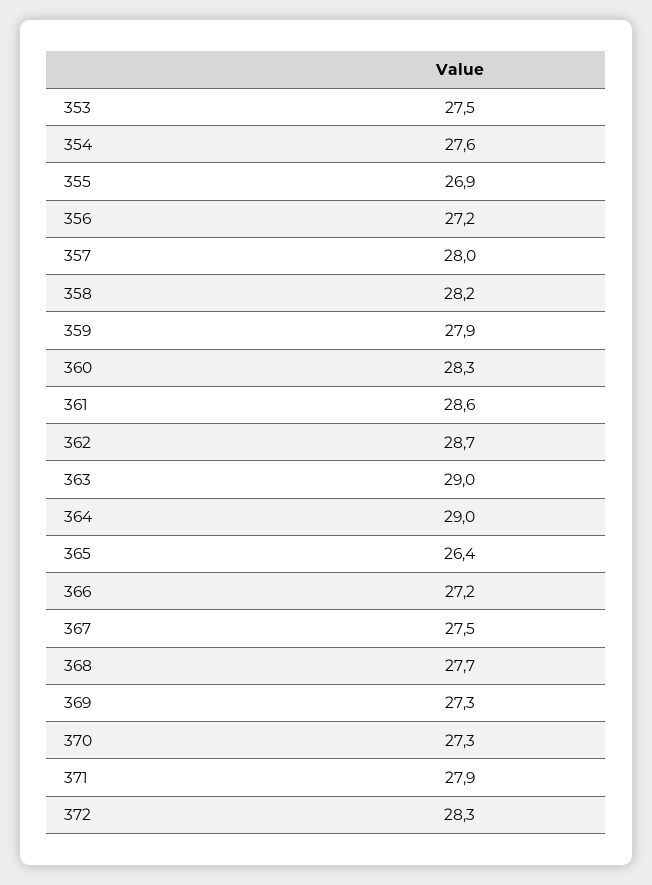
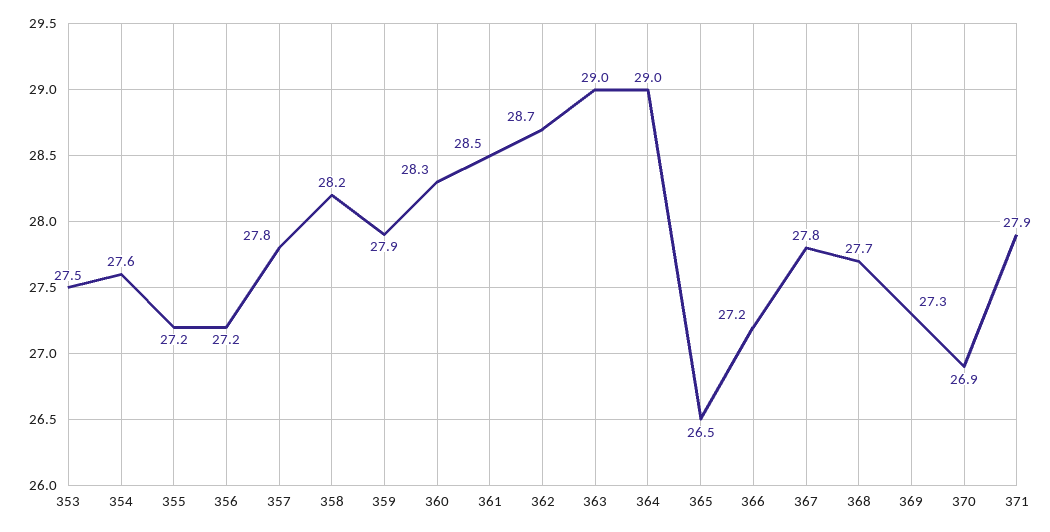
  {
    "353": 27.5,
    "354": 27.6,
-   "355": 26.9,
+   "355": 27.2,
    "356": 27.2,
-   "357": 28,
+   "357": 27.8,
    "358": 28.2,
    "359": 27.9,
    "360": 28.3,
-   "361": 28.6,
+   "361": 28.5,
    "362": 28.7,
    "363": 29,
    "364": 29,
-   "365": 26.4,
+   "365": 26.5,
    "366": 27.2,
-   "367": 27.5,
+   "367": 27.8,
    "368": 27.7,
    "369": 27.3,
-   "370": 27.3,
+   "370": 26.9,
-   "371": 27.9,
+   "371": 27.9
-   "372": 28.3
  }

